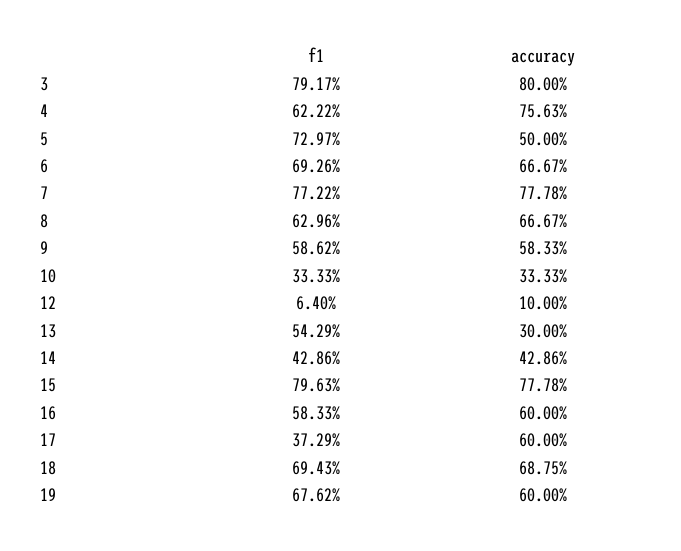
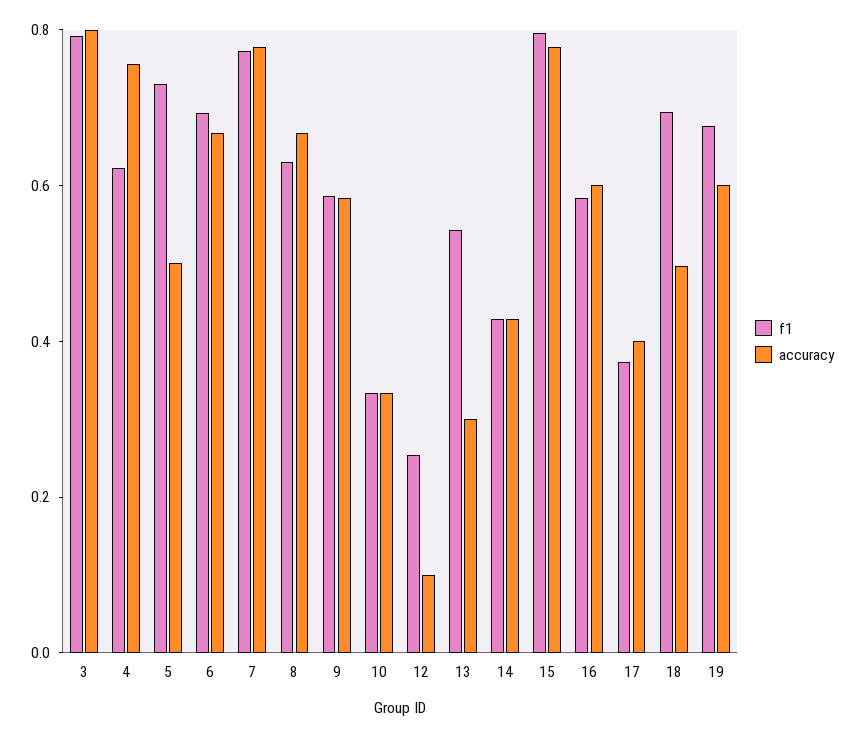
  {
    "f1": {
      "3": 0.7917,
      "4": 0.6222,
      "5": 0.7297,
      "6": 0.6926,
      "7": 0.7722,
      "8": 0.6296,
      "9": 0.5862,
      "10": 0.3333,
-     "12": 0.064,
+     "12": 0.25,
      "13": 0.5429,
      "14": 0.4286,
      "15": 0.7963,
      "16": 0.5833,
      "17": 0.3729,
      "18": 0.6943,
      "19": 0.6762
    },
    "accuracy": {
      "3": 0.8,
      "4": 0.7563,
      "5": 0.5,
      "6": 0.6667,
      "7": 0.7778,
      "8": 0.6667,
      "9": 0.5833,
      "10": 0.3333,
      "12": 0.1,
      "13": 0.3,
      "14": 0.4286,
      "15": 0.7778,
      "16": 0.6,
-     "17": 0.6,
+     "17": 0.4,
-     "18": 0.6875,
+     "18": 0.5,
      "19": 0.6
    }
  }

